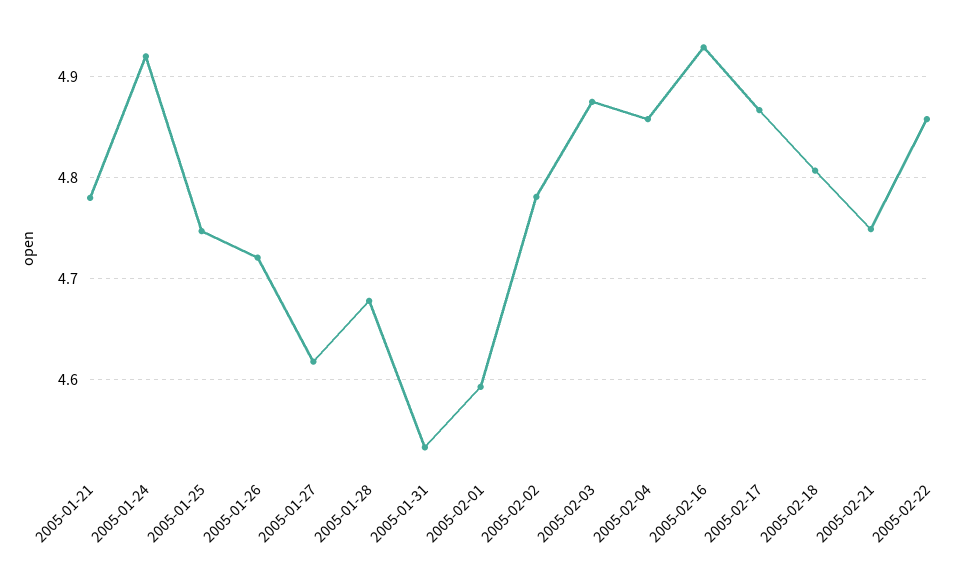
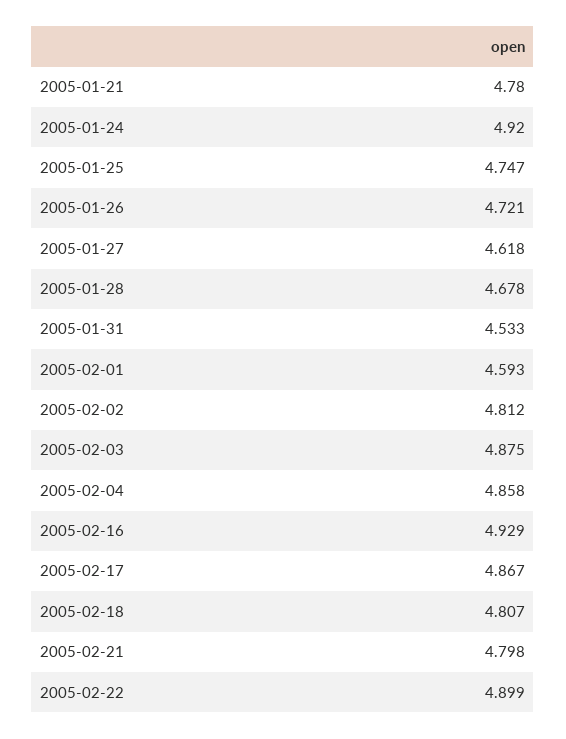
  {
    "2005-01-21": 4.78,
    "2005-01-24": 4.92,
    "2005-01-25": 4.747,
    "2005-01-26": 4.721,
    "2005-01-27": 4.618,
    "2005-01-28": 4.678,
    "2005-01-31": 4.533,
    "2005-02-01": 4.593,
-   "2005-02-02": 4.78,
+   "2005-02-02": 4.812,
    "2005-02-03": 4.875,
    "2005-02-04": 4.858,
    "2005-02-16": 4.929,
    "2005-02-17": 4.867,
    "2005-02-18": 4.807,
-   "2005-02-21": 4.75,
+   "2005-02-21": 4.798,
-   "2005-02-22": 4.86
+   "2005-02-22": 4.899
  }

